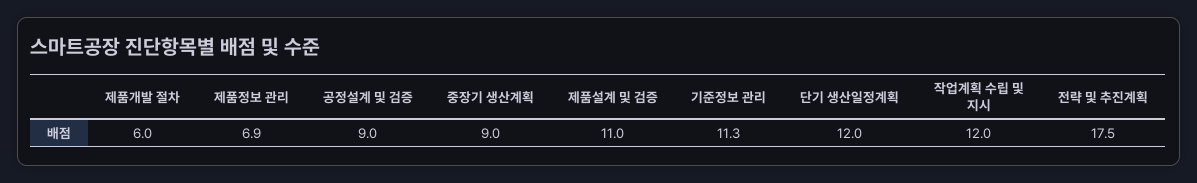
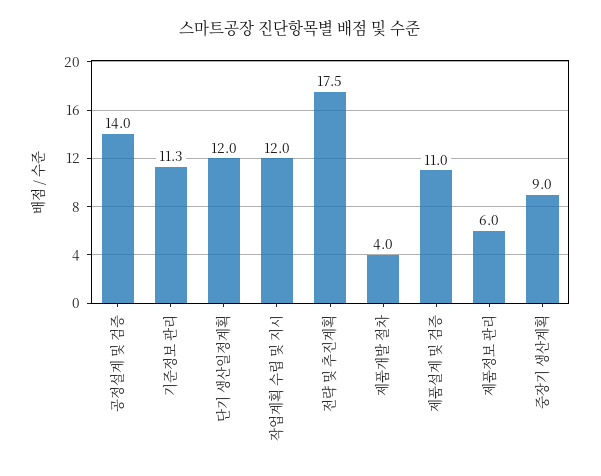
  {
-   "제품개발 절차": 6,
+   "제품개발 절차": 4,
-   "제품정보 관리": 6.9,
+   "제품정보 관리": 6,
-   "공정설계 및 검증": 9,
+   "공정설계 및 검증": 14,
    "중장기 생산계획": 9,
    "제품설계 및 검증": 11,
    "기준정보 관리": 11.3,
    "단기 생산일정계획": 12,
    "작업계획 수립 및 지시": 12,
    "전략 및 추진계획": 17.5
  }

